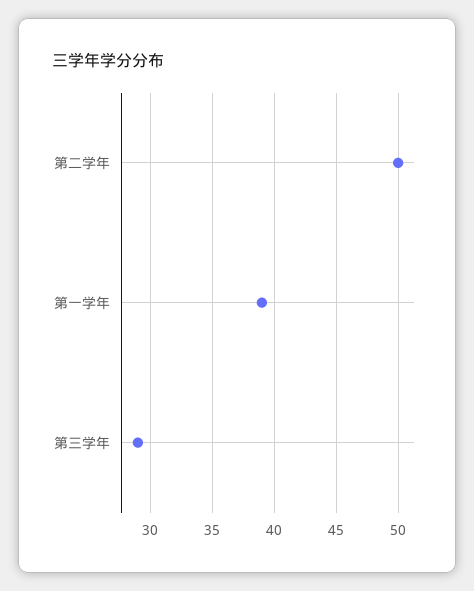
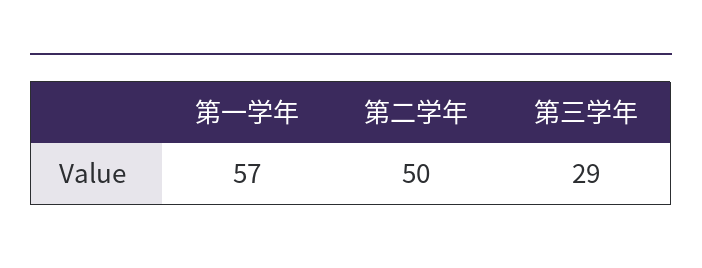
  {
    "第二学年": 50,
-   "第一学年": 39,
+   "第一学年": 57,
    "第三学年": 29
  }

